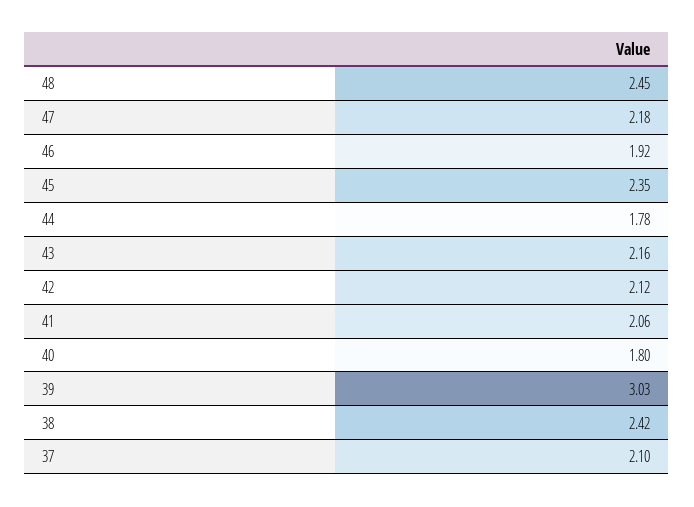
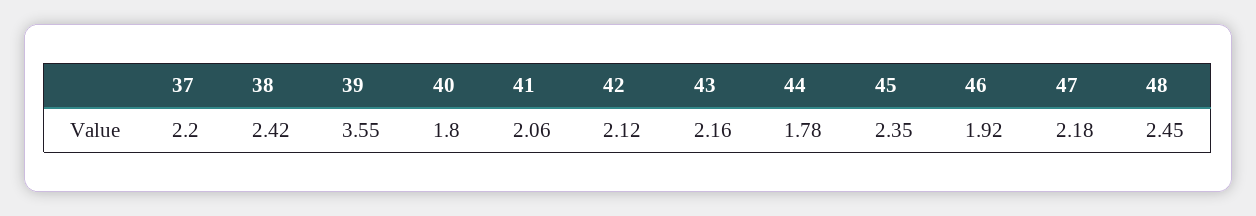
  {
    "48": 2.45,
    "47": 2.18,
    "46": 1.92,
    "45": 2.35,
    "44": 1.78,
    "43": 2.16,
    "42": 2.12,
    "41": 2.06,
    "40": 1.8,
-   "39": 3.03,
+   "39": 3.55,
    "38": 2.42,
-   "37": 2.1
+   "37": 2.2
  }

